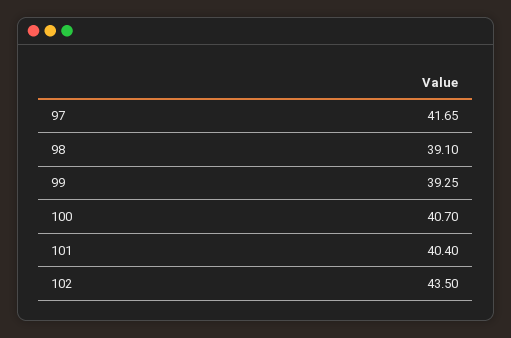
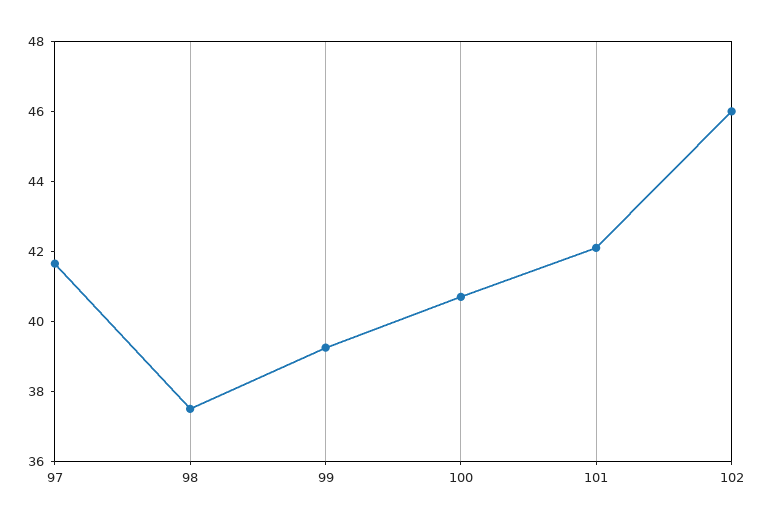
  {
    "97": 41.65,
-   "98": 39.1,
+   "98": 37.5,
    "99": 39.25,
    "100": 40.7,
-   "101": 40.4,
+   "101": 42,
-   "102": 43.5
+   "102": 46
  }

